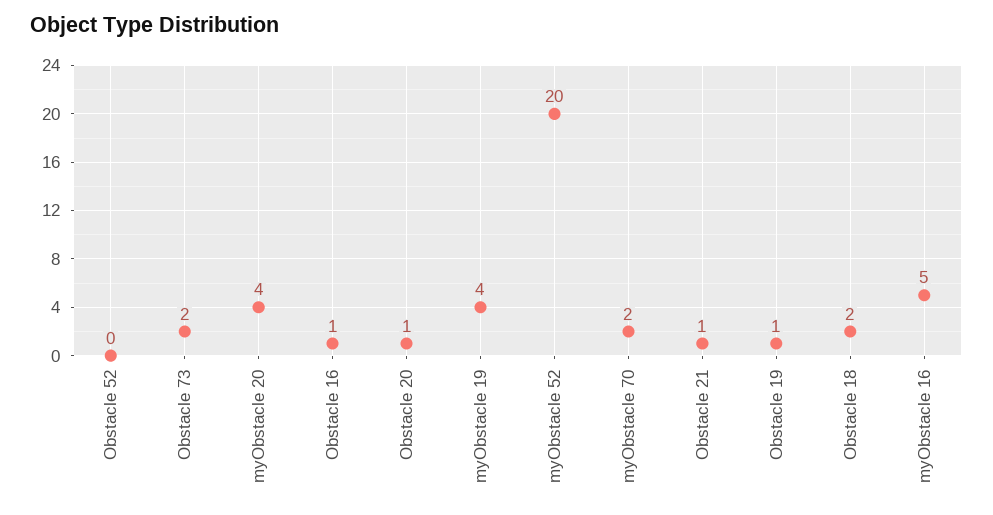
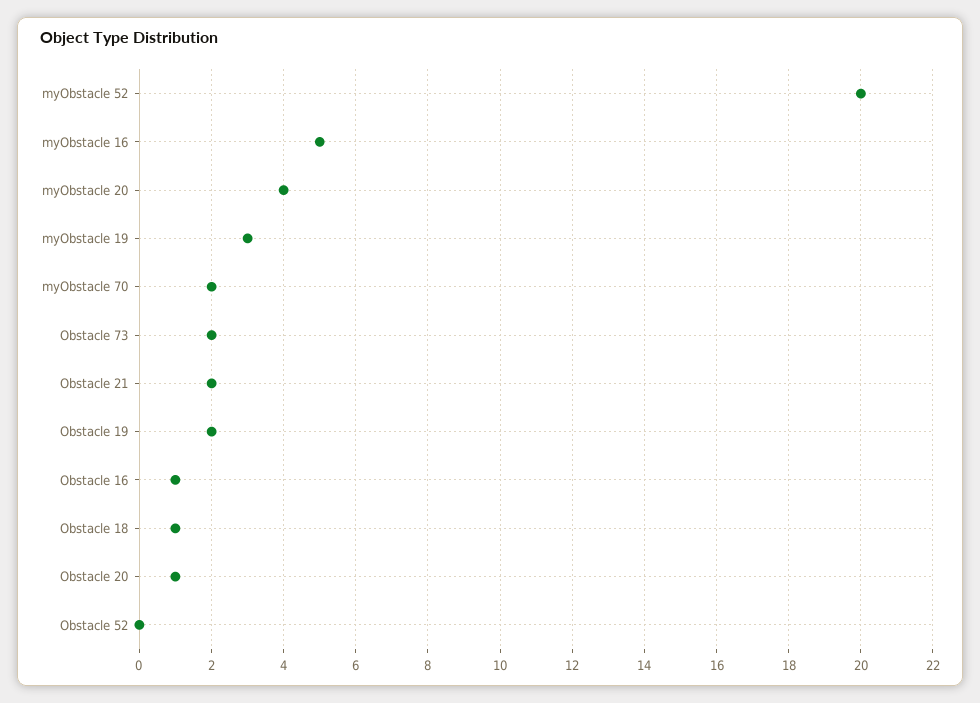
  {
    "Obstacle 52": 0,
    "Obstacle 73": 2,
    "myObstacle 20": 4,
    "Obstacle 16": 1,
    "Obstacle 20": 1,
-   "myObstacle 19": 4,
+   "myObstacle 19": 3,
    "myObstacle 52": 20,
    "myObstacle 70": 2,
-   "Obstacle 21": 1,
+   "Obstacle 21": 2,
-   "Obstacle 19": 1,
+   "Obstacle 19": 2,
-   "Obstacle 18": 2,
+   "Obstacle 18": 1,
    "myObstacle 16": 5
  }

